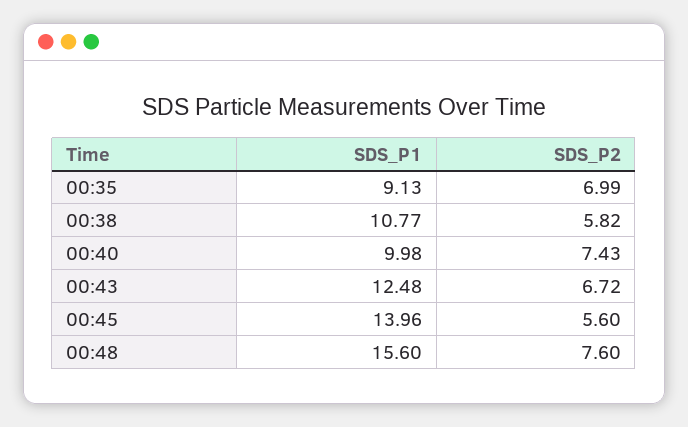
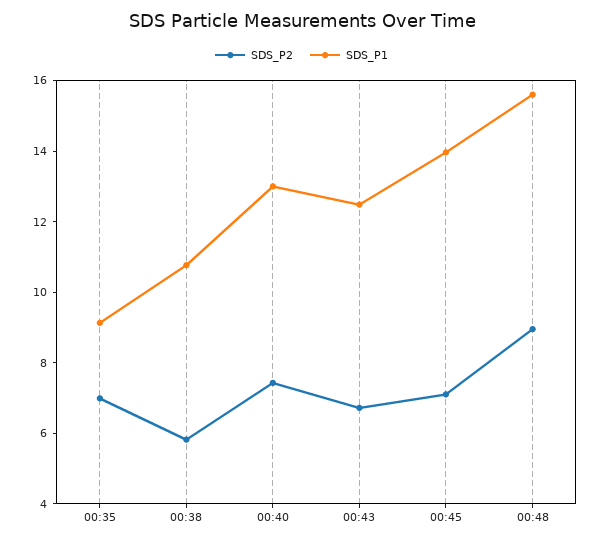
  {
    "SDS_P1": {
      "00:35": 9.13,
      "00:38": 10.77,
-     "00:40": 9.98,
+     "00:40": 13,
      "00:43": 12.48,
      "00:45": 13.96,
      "00:48": 15.6
    },
    "SDS_P2": {
      "00:35": 6.99,
      "00:38": 5.82,
      "00:40": 7.43,
      "00:43": 6.72,
-     "00:45": 5.6,
+     "00:45": 7,
-     "00:48": 7.6
+     "00:48": 9
    }
  }

